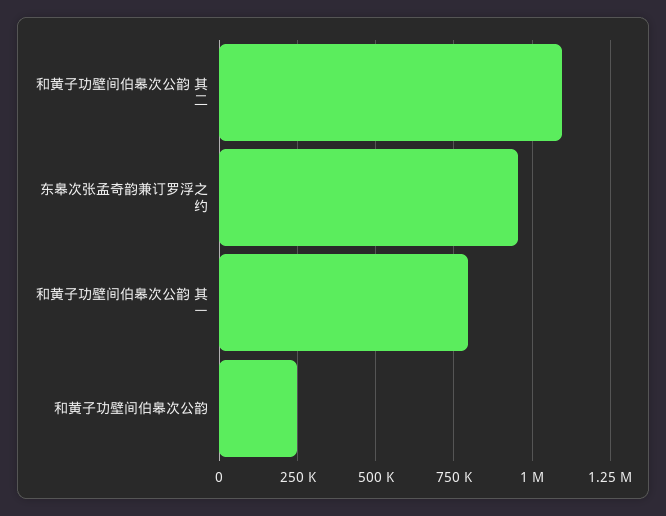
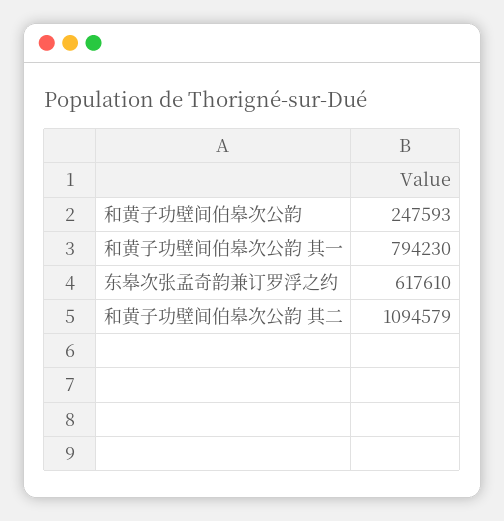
  {
    "和黄子功壁间伯皋次公韵 其二": 1094579,
-   "东皋次张孟奇韵兼订罗浮之约": 950000,
+   "东皋次张孟奇韵兼订罗浮之约": 617610,
    "和黄子功壁间伯皋次公韵 其一": 794230,
    "和黄子功壁间伯皋次公韵": 247593
  }

